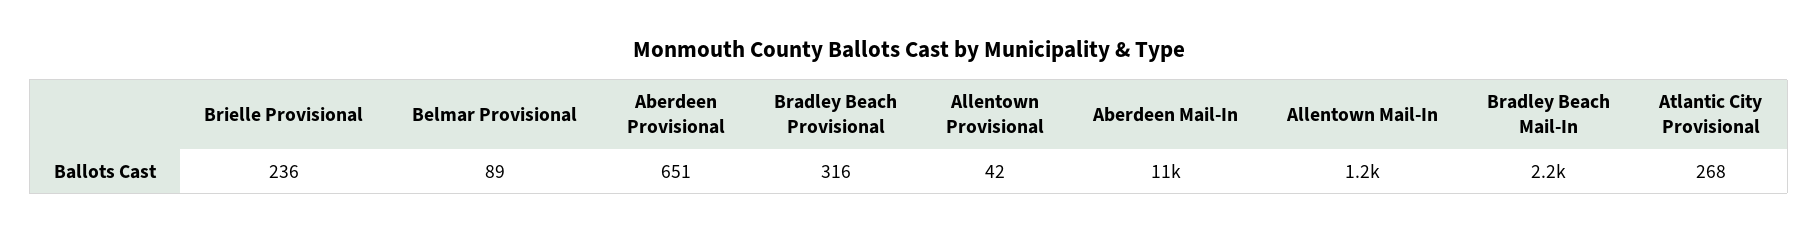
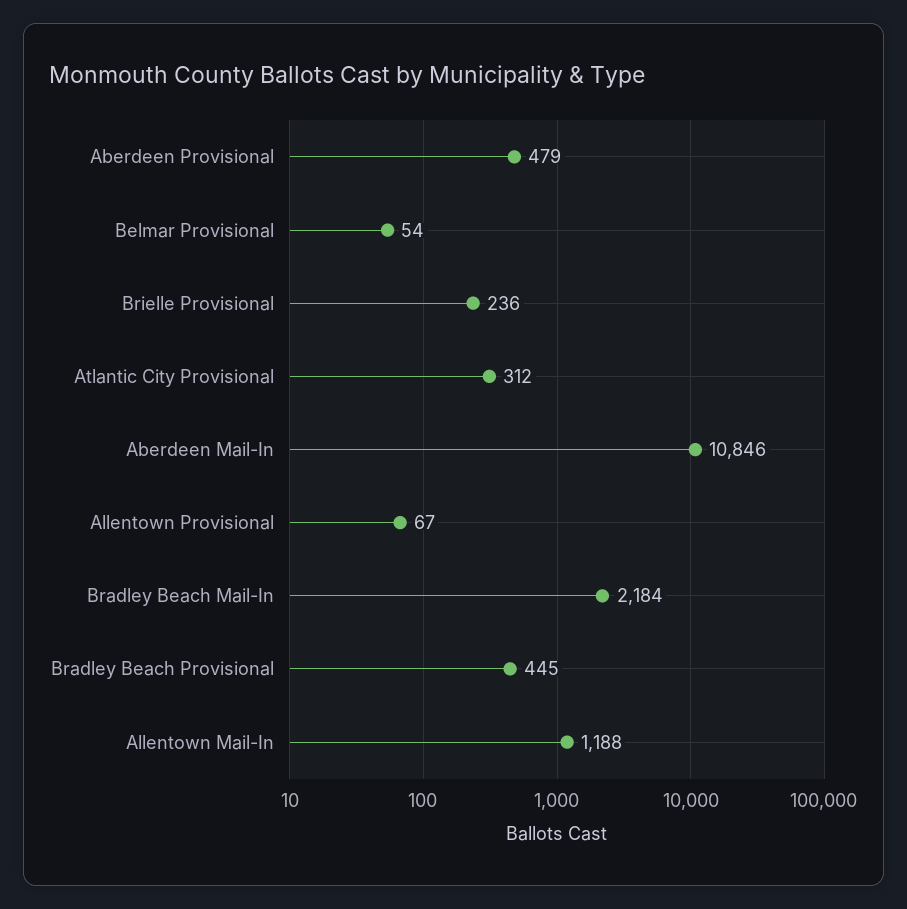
  {
    "Brielle Provisional": 236,
-   "Belmar Provisional": 89,
+   "Belmar Provisional": 54,
-   "Aberdeen Provisional": 651,
+   "Aberdeen Provisional": 479,
-   "Bradley Beach Provisional": 316,
+   "Bradley Beach Provisional": 445,
-   "Allentown Provisional": 42,
+   "Allentown Provisional": 67,
    "Aberdeen Mail-In": 10846,
    "Allentown Mail-In": 1188,
    "Bradley Beach Mail-In": 2184,
-   "Atlantic City Provisional": 268
+   "Atlantic City Provisional": 312
  }

